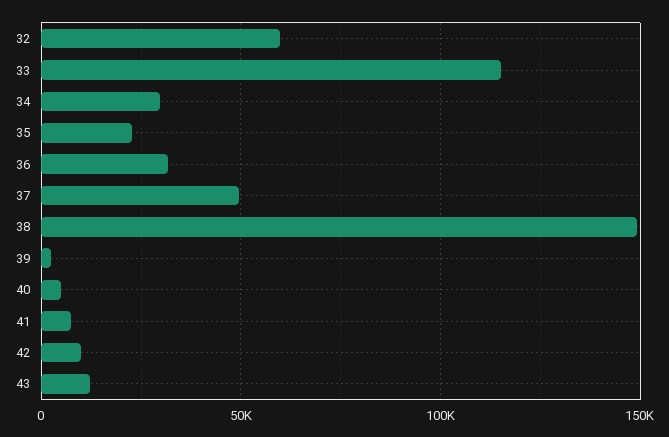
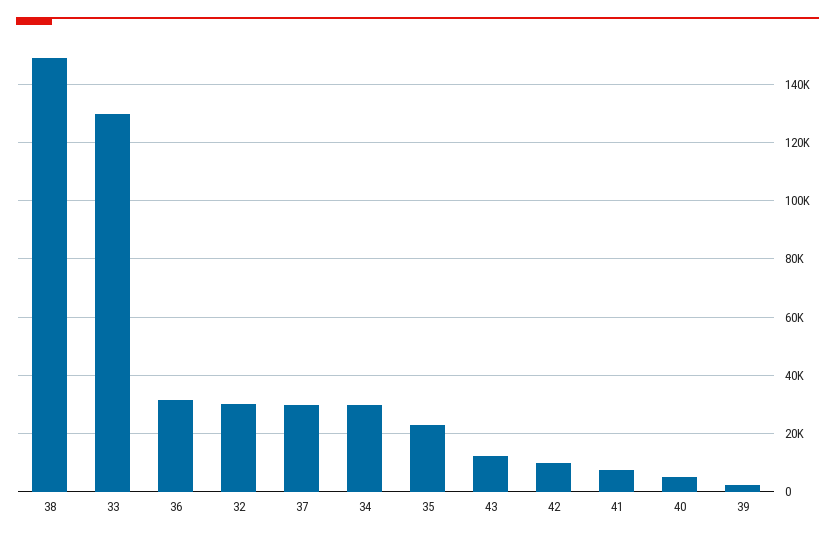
  {
-   "32": 60000,
+   "32": 30000,
-   "33": 115000,
+   "33": 130000,
    "34": 30000,
    "35": 22500,
    "36": 32500,
-   "37": 50000,
+   "37": 30000,
    "38": 150000,
    "39": 2500,
    "40": 5000,
    "41": 7500,
    "42": 10000,
    "43": 12500
  }

